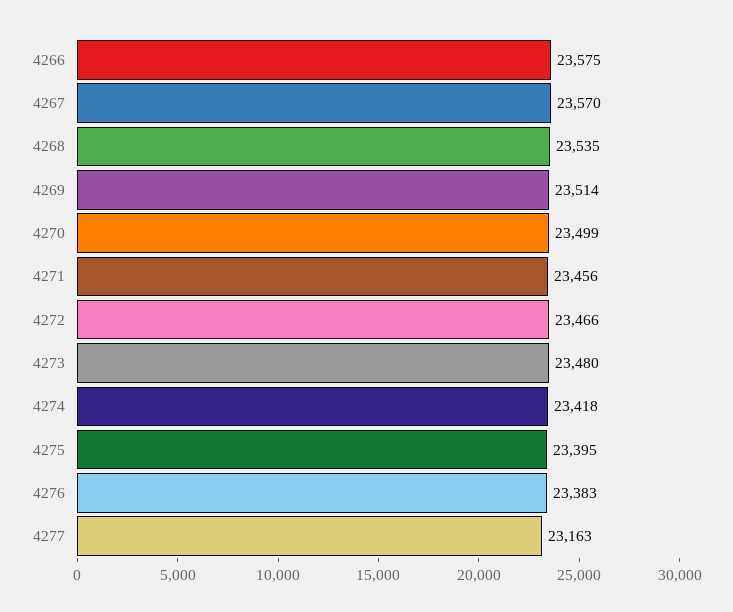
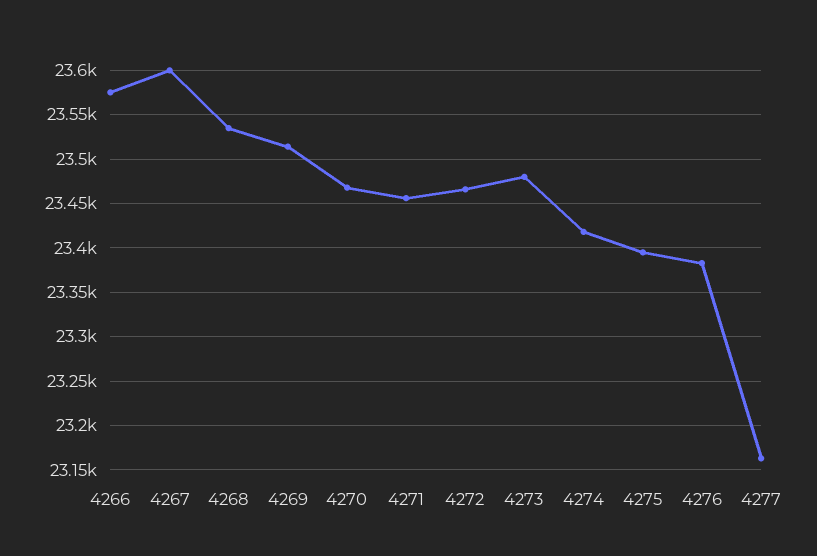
  {
    "4266": 23575,
-   "4267": 23570,
+   "4267": 23600,
    "4268": 23535,
    "4269": 23514,
-   "4270": 23499,
+   "4270": 23470,
    "4271": 23456,
    "4272": 23466,
    "4273": 23480,
    "4274": 23418,
    "4275": 23395,
    "4276": 23383,
    "4277": 23163
  }

